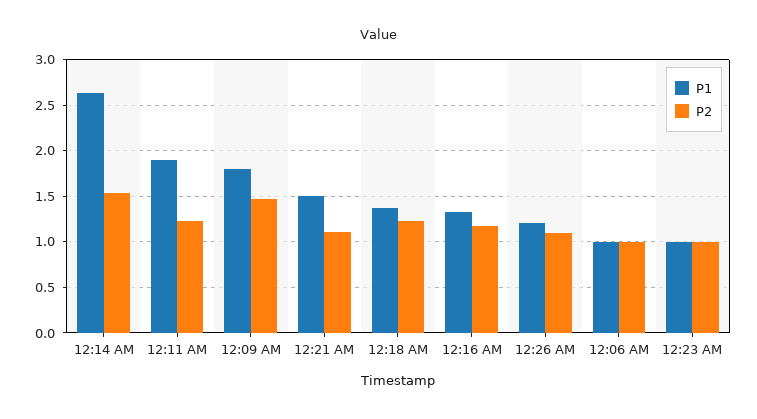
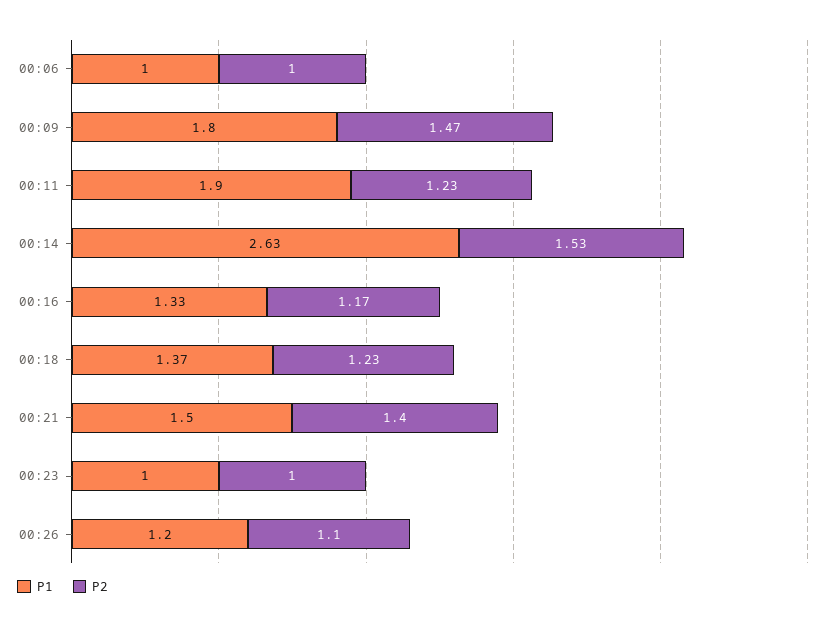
  {
    "P1": {
      "12:14 AM": 2.63,
      "12:11 AM": 1.9,
      "12:09 AM": 1.8,
      "12:21 AM": 1.5,
      "12:18 AM": 1.37,
      "12:16 AM": 1.33,
      "12:26 AM": 1.2,
      "12:06 AM": 1,
      "12:23 AM": 1
    },
    "P2": {
      "12:14 AM": 1.53,
      "12:11 AM": 1.23,
      "12:09 AM": 1.47,
-     "12:21 AM": 1.1,
+     "12:21 AM": 1.4,
      "12:18 AM": 1.23,
      "12:16 AM": 1.17,
      "12:26 AM": 1.1,
      "12:06 AM": 1,
      "12:23 AM": 1
    }
  }

